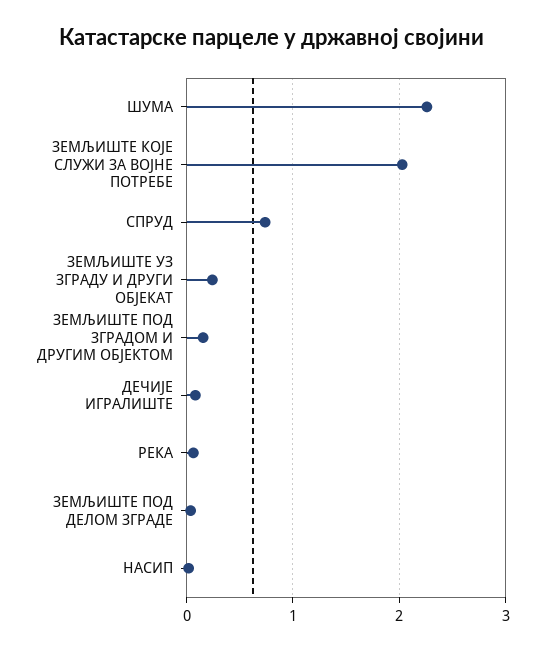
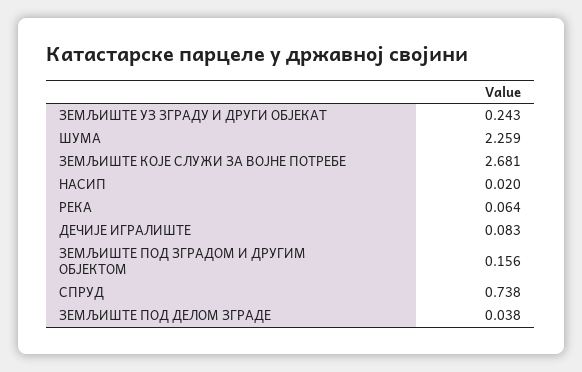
  {
    "ШУМА": 2.259,
-   "ЗЕМЉИШТЕ КОЈЕ СЛУЖИ ЗА ВОЈНЕ ПОТРЕБЕ": 2,
+   "ЗЕМЉИШТЕ КОЈЕ СЛУЖИ ЗА ВОЈНЕ ПОТРЕБЕ": 2.681,
    "СПРУД": 0.738,
    "ЗЕМЉИШТЕ УЗ ЗГРАДУ И ДРУГИ ОБЈЕКАТ": 0.243,
    "ЗЕМЉИШТЕ ПОД ЗГРАДОМ И ДРУГИМ ОБЈЕКТОМ": 0.156,
    "ДЕЧИЈЕ ИГРАЛИШТЕ": 0.083,
    "РЕКА": 0.064,
    "ЗЕМЉИШТЕ ПОД ДЕЛОМ ЗГРАДЕ": 0.038,
    "НАСИП": 0.02
  }

